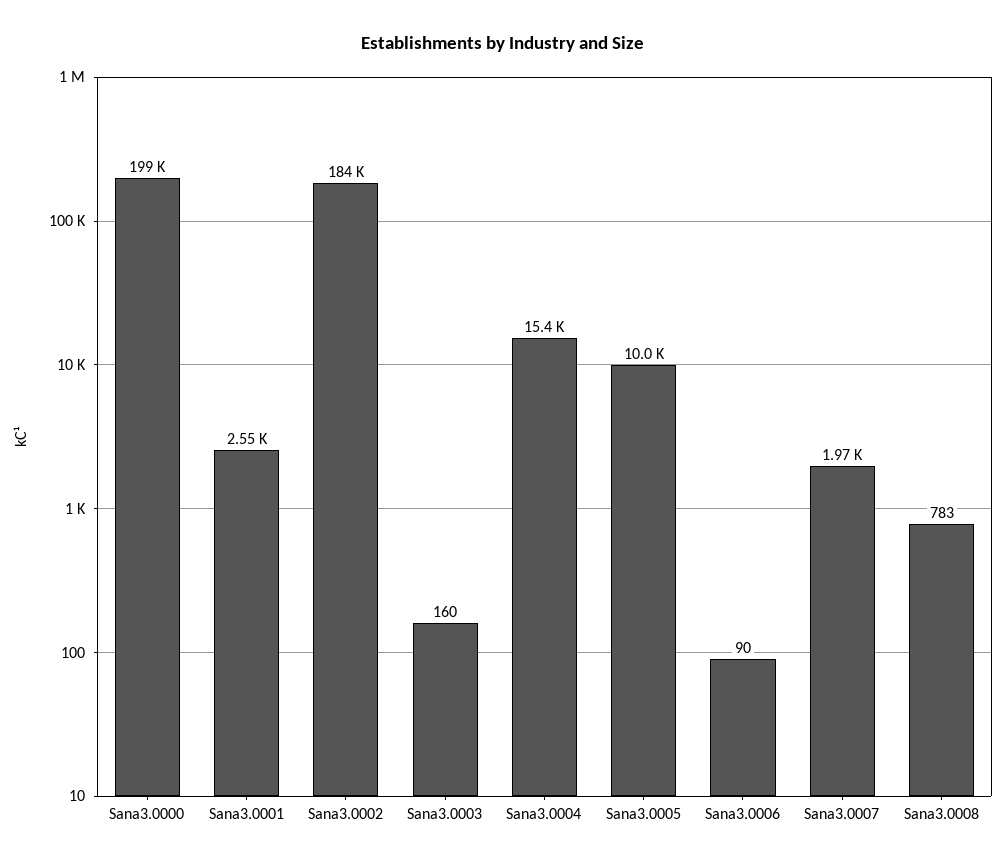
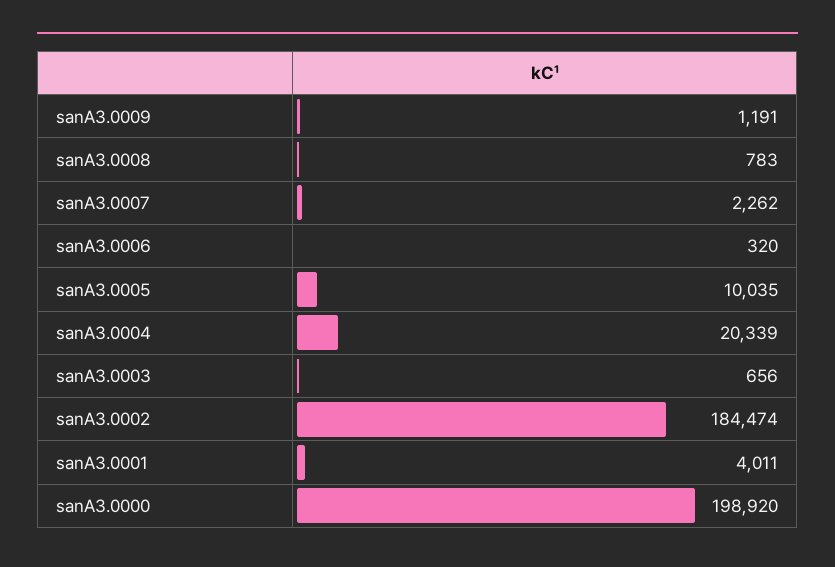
  {
    "Sana3.0000": 198920,
-   "Sana3.0001": 2550,
+   "Sana3.0001": 4011,
    "Sana3.0002": 184474,
-   "Sana3.0003": 160,
+   "Sana3.0003": 656,
-   "Sana3.0004": 15400,
+   "Sana3.0004": 20339,
    "Sana3.0005": 10035,
-   "Sana3.0006": 90,
+   "Sana3.0006": 320,
-   "Sana3.0007": 1970,
+   "Sana3.0007": 2262,
-   "Sana3.0008": 783
+   "Sana3.0008": 783,
+   "sanA3.0009": 1191
  }

